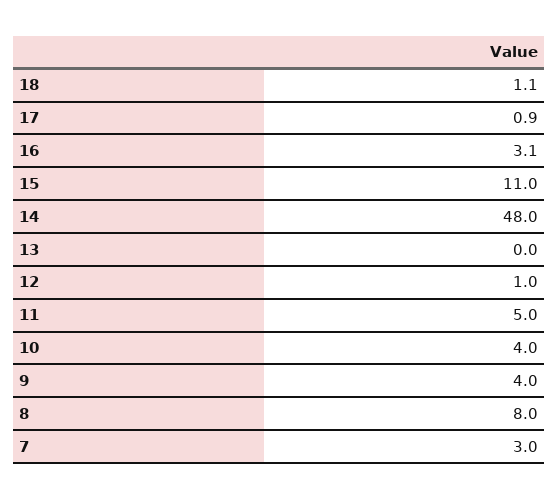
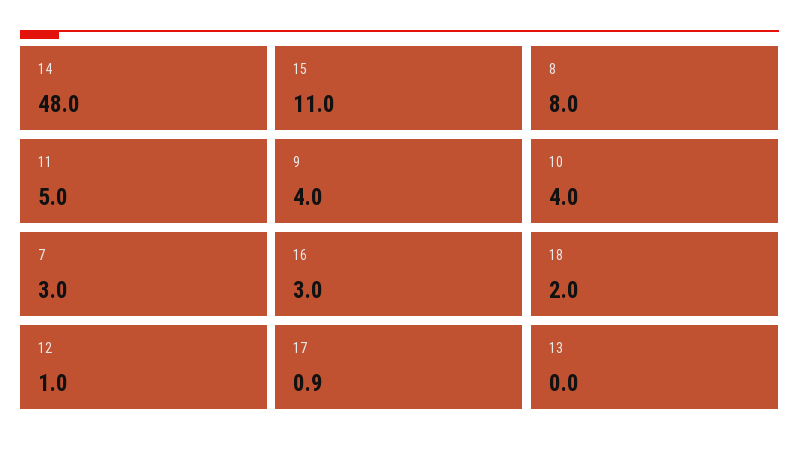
  {
-   "18": 1.1,
+   "18": 2,
    "17": 0.9,
-   "16": 3.1,
+   "16": 3,
    "15": 11,
    "14": 48,
    "13": 0,
    "12": 1,
    "11": 5,
    "10": 4,
    "9": 4,
    "8": 8,
    "7": 3
  }

